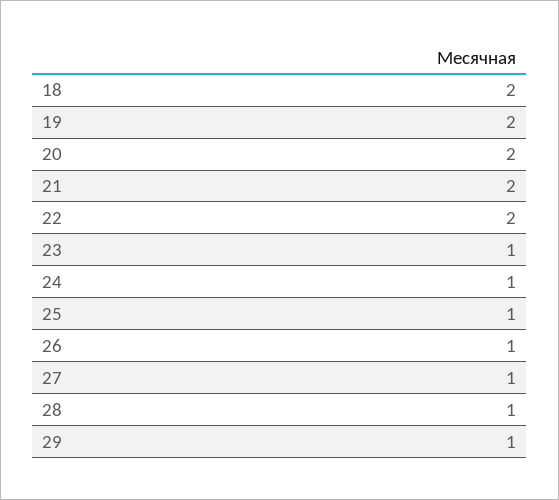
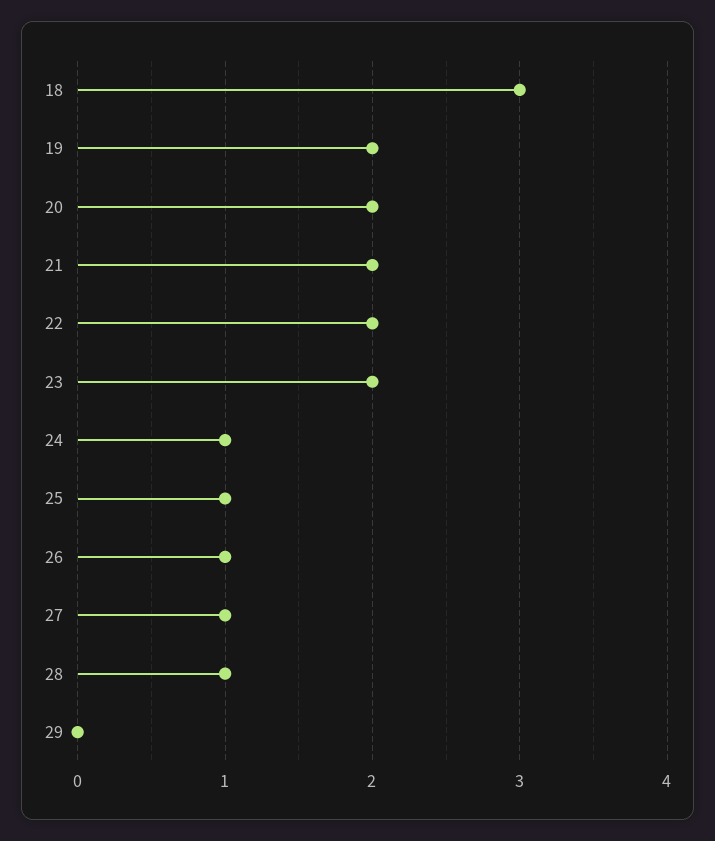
  {
-   "18": 2,
+   "18": 3,
    "19": 2,
    "20": 2,
    "21": 2,
    "22": 2,
-   "23": 1,
+   "23": 2,
    "24": 1,
    "25": 1,
    "26": 1,
    "27": 1,
    "28": 1,
-   "29": 1
+   "29": 0
  }

